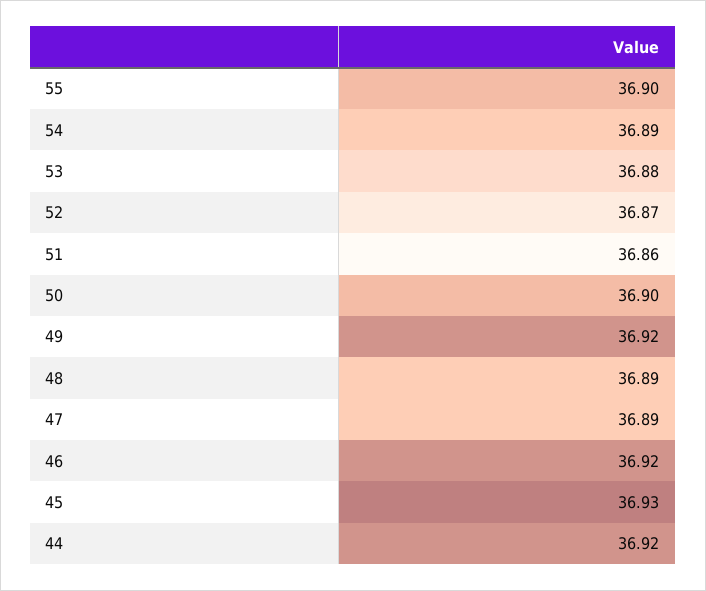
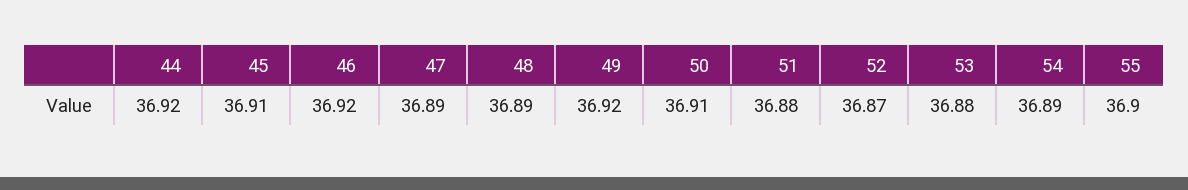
  {
    "55": 36.9,
    "54": 36.89,
    "53": 36.88,
    "52": 36.87,
-   "51": 36.86,
+   "51": 36.88,
-   "50": 36.9,
+   "50": 36.91,
    "49": 36.92,
    "48": 36.89,
    "47": 36.89,
    "46": 36.92,
-   "45": 36.93,
+   "45": 36.91,
    "44": 36.92
  }

